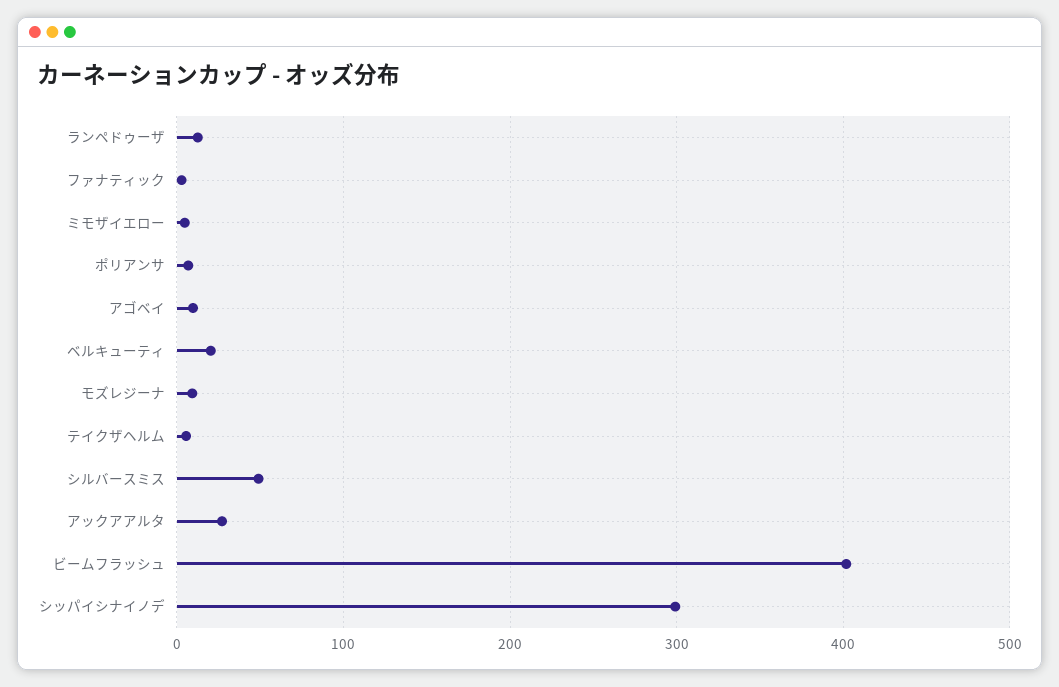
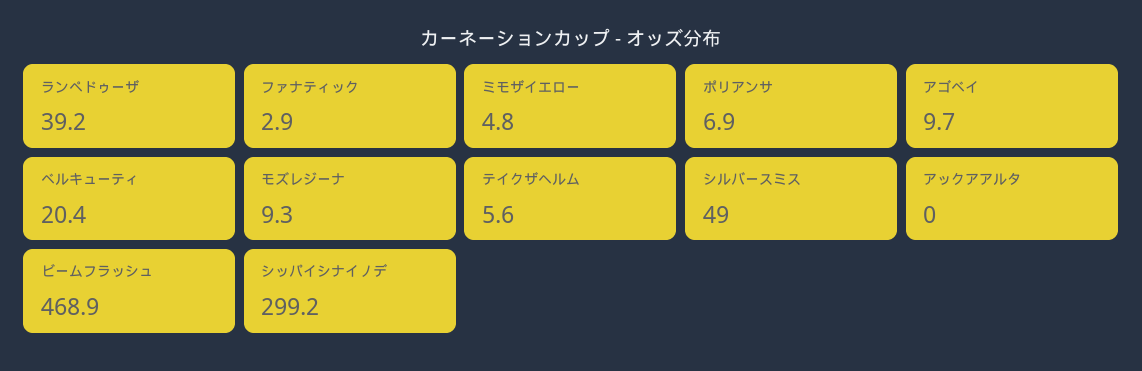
  {
-   "ランペドゥーザ": 10,
+   "ランペドゥーザ": 39.2,
    "ファナティック": 2.9,
    "ミモザイエロー": 4.8,
    "ポリアンサ": 6.9,
    "アゴベイ": 9.7,
    "ベルキューティ": 20.4,
    "モズレジーナ": 9.3,
    "テイクザヘルム": 5.6,
    "シルバースミス": 49,
-   "アックアアルタ": 30,
+   "アックアアルタ": 0,
-   "ビームフラッシュ": 400,
+   "ビームフラッシュ": 468.9,
    "シッパイシナイノデ": 299.2
  }

